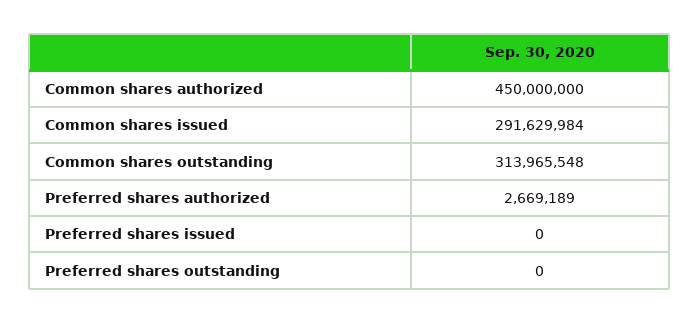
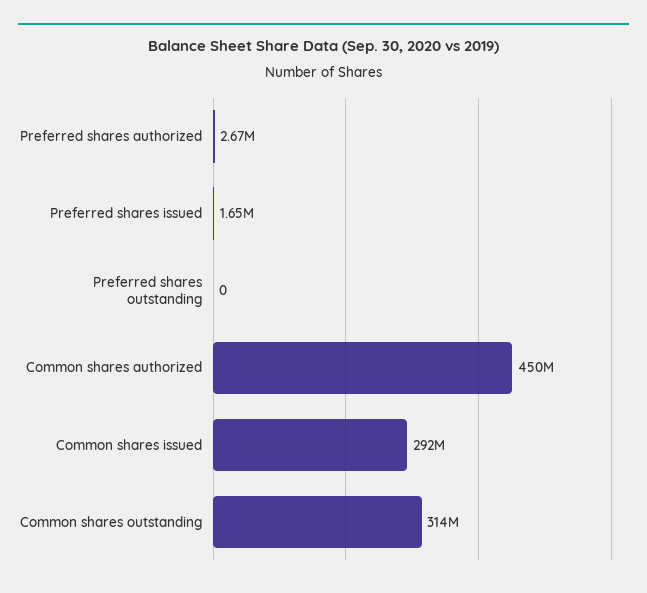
  {
    "Common shares authorized": 450000000,
    "Common shares issued": 291629984,
    "Common shares outstanding": 313965548,
    "Preferred shares authorized": 2669189,
-   "Preferred shares issued": 0,
+   "Preferred shares issued": 1650000,
    "Preferred shares outstanding": 0
  }

